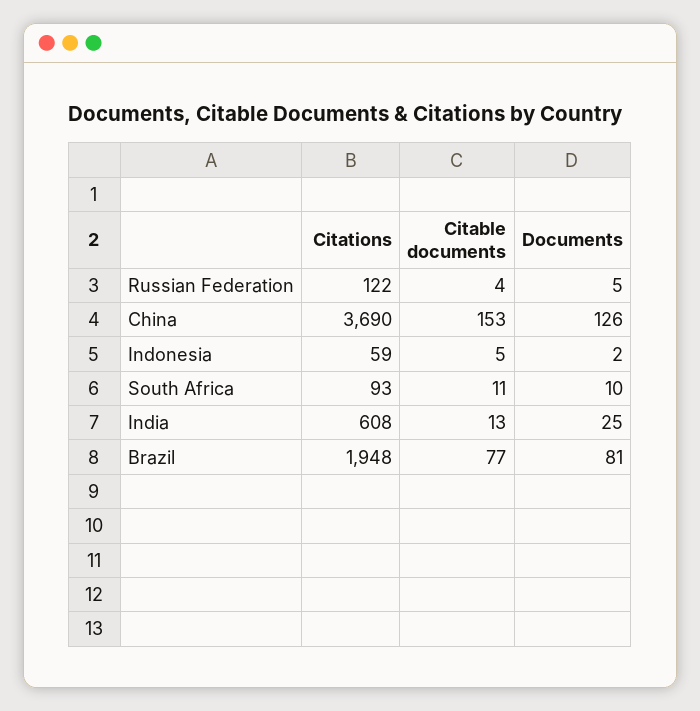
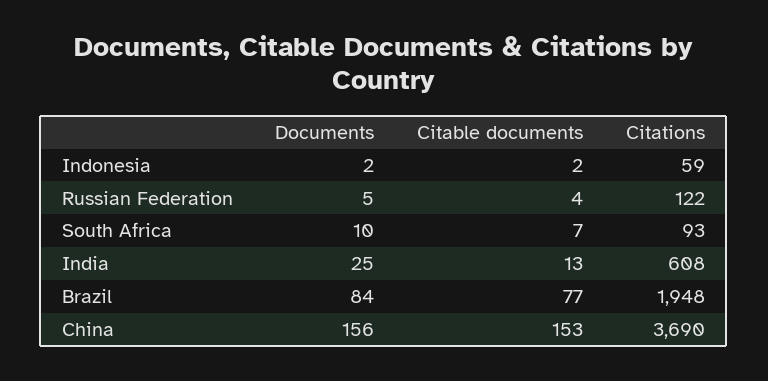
  {
    "Citations": {
      "Russian Federation": 122,
      "China": 3690,
      "Indonesia": 59,
      "South Africa": 93,
      "India": 608,
      "Brazil": 1948
    },
    "Citable documents": {
      "Russian Federation": 4,
      "China": 153,
-     "Indonesia": 5,
+     "Indonesia": 2,
-     "South Africa": 11,
+     "South Africa": 7,
      "India": 13,
      "Brazil": 77
    },
    "Documents": {
      "Russian Federation": 5,
-     "China": 126,
+     "China": 156,
      "Indonesia": 2,
      "South Africa": 10,
      "India": 25,
-     "Brazil": 81
+     "Brazil": 84
    }
  }

